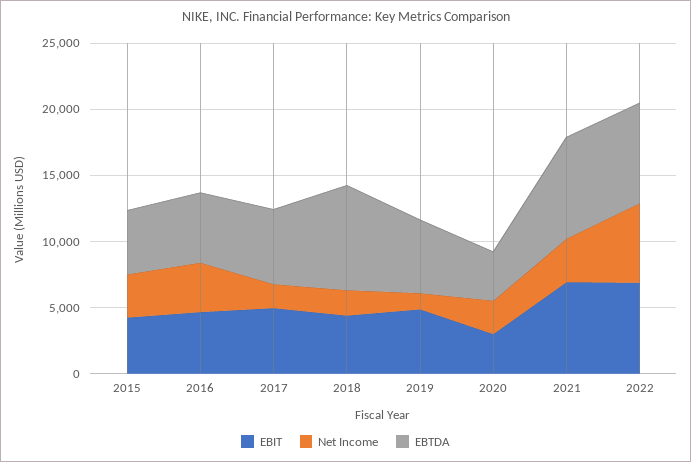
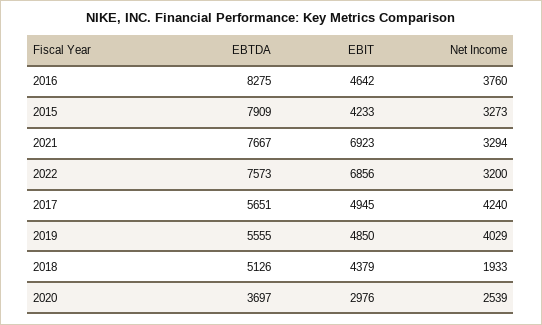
  {
    "EBIT": {
      "2015": 4233,
      "2016": 4642,
      "2017": 4945,
      "2018": 4379,
      "2019": 4850,
      "2020": 2976,
      "2021": 6923,
      "2022": 6856
    },
    "Net Income": {
      "2015": 3273,
      "2016": 3760,
-     "2017": 2000,
+     "2017": 4240,
      "2018": 1933,
-     "2019": 1000,
+     "2019": 4029,
      "2020": 2539,
      "2021": 3294,
-     "2022": 6000
+     "2022": 3200
    },
    "EBTDA": {
-     "2015": 5000,
+     "2015": 7909,
-     "2016": 5000,
+     "2016": 8275,
      "2017": 5651,
-     "2018": 8000,
+     "2018": 5126,
      "2019": 5555,
      "2020": 3697,
      "2021": 7667,
      "2022": 7573
    }
  }

